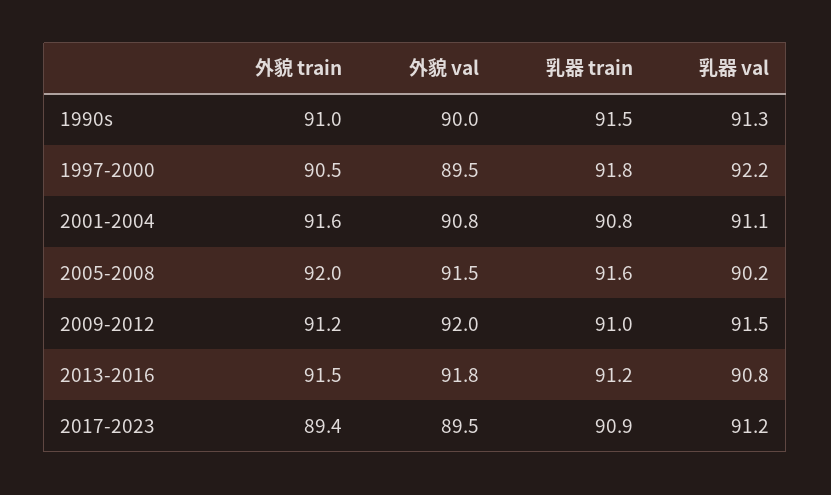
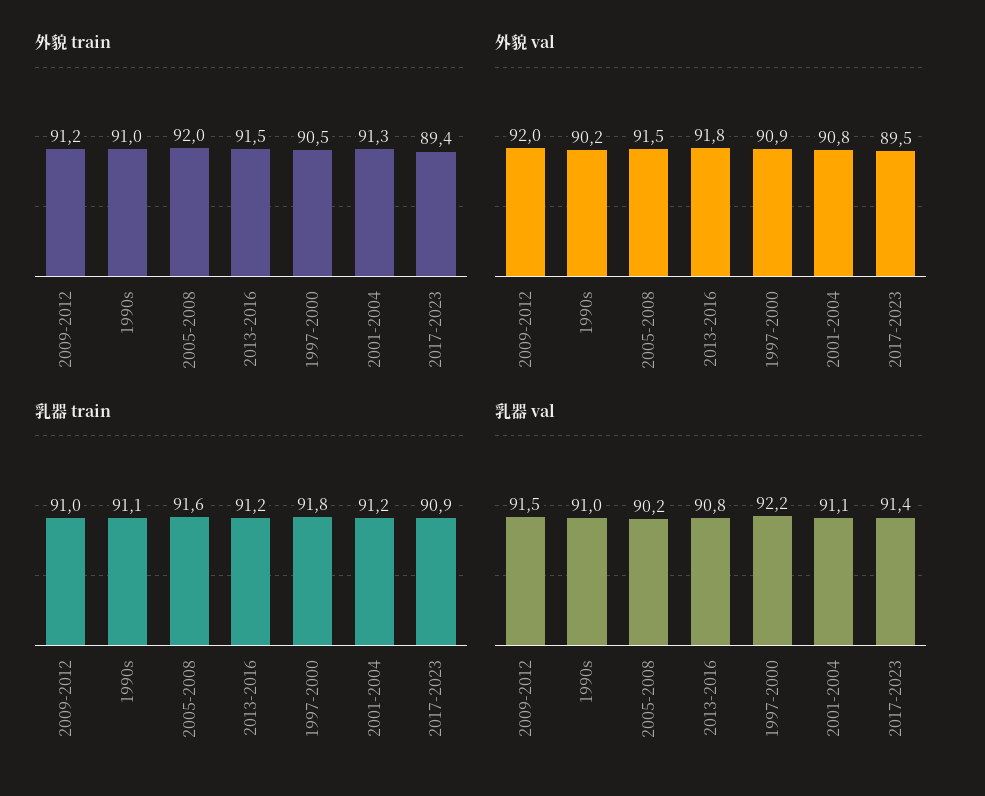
  {
    "外貌 train": {
      "1990s": 91,
      "1997-2000": 90.5,
-     "2001-2004": 91.6,
+     "2001-2004": 91.3,
      "2005-2008": 92,
      "2009-2012": 91.2,
      "2013-2016": 91.5,
      "2017-2023": 89.4
    },
    "外貌 val": {
-     "1990s": 90,
+     "1990s": 90.2,
-     "1997-2000": 89.5,
+     "1997-2000": 90.9,
      "2001-2004": 90.8,
      "2005-2008": 91.5,
      "2009-2012": 92,
      "2013-2016": 91.8,
      "2017-2023": 89.5
    },
    "乳器 train": {
-     "1990s": 91.5,
+     "1990s": 91.1,
      "1997-2000": 91.8,
-     "2001-2004": 90.8,
+     "2001-2004": 91.2,
      "2005-2008": 91.6,
      "2009-2012": 91,
      "2013-2016": 91.2,
      "2017-2023": 90.9
    },
    "乳器 val": {
-     "1990s": 91.3,
+     "1990s": 91,
      "1997-2000": 92.2,
      "2001-2004": 91.1,
      "2005-2008": 90.2,
      "2009-2012": 91.5,
      "2013-2016": 90.8,
-     "2017-2023": 91.2
+     "2017-2023": 91.4
    }
  }

